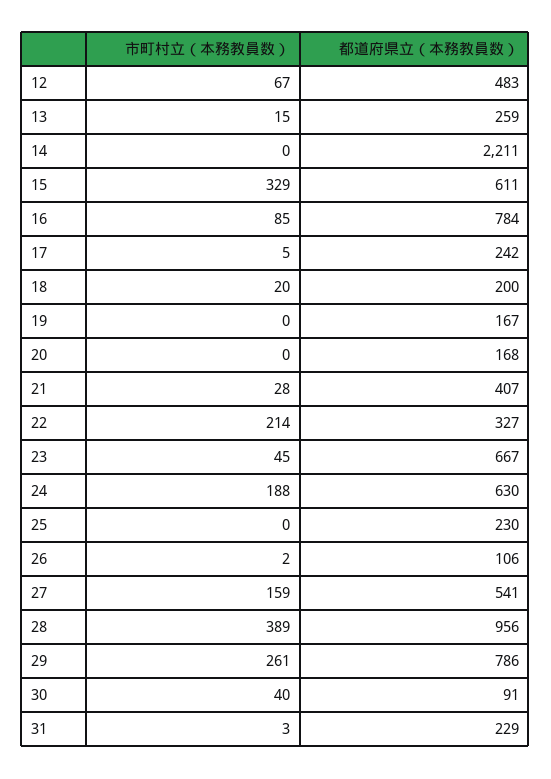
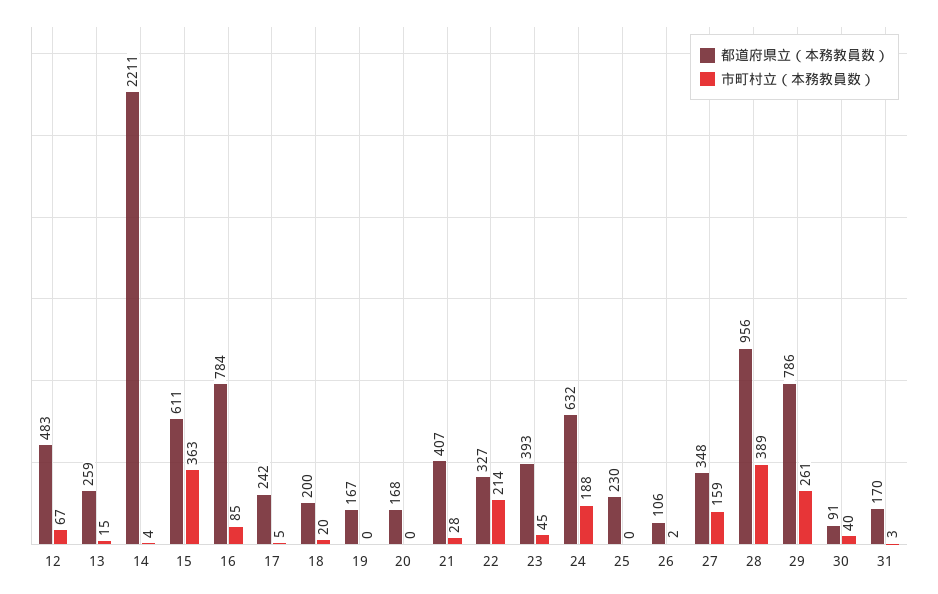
  {
    "市町村立（本務教員数）": {
      "12": 67,
      "13": 15,
-     "14": 0,
+     "14": 4,
-     "15": 329,
+     "15": 363,
      "16": 85,
      "17": 5,
      "18": 20,
      "19": 0,
      "20": 0,
      "21": 28,
      "22": 214,
      "23": 45,
      "24": 188,
      "25": 0,
      "26": 2,
      "27": 159,
      "28": 389,
      "29": 261,
      "30": 40,
      "31": 3
    },
    "都道府県立（本務教員数）": {
      "12": 483,
      "13": 259,
      "14": 2211,
      "15": 611,
      "16": 784,
      "17": 242,
      "18": 200,
      "19": 167,
      "20": 168,
      "21": 407,
      "22": 327,
-     "23": 667,
+     "23": 393,
-     "24": 630,
+     "24": 632,
      "25": 230,
      "26": 106,
-     "27": 541,
+     "27": 348,
      "28": 956,
      "29": 786,
      "30": 91,
-     "31": 229
+     "31": 170
    }
  }

